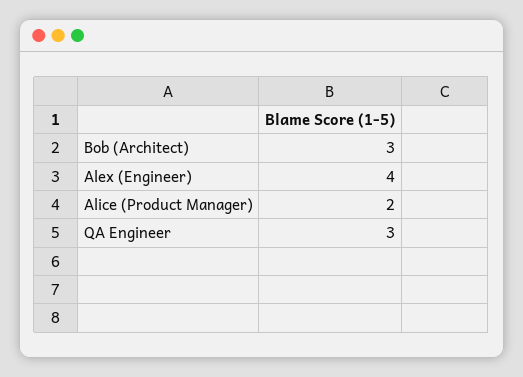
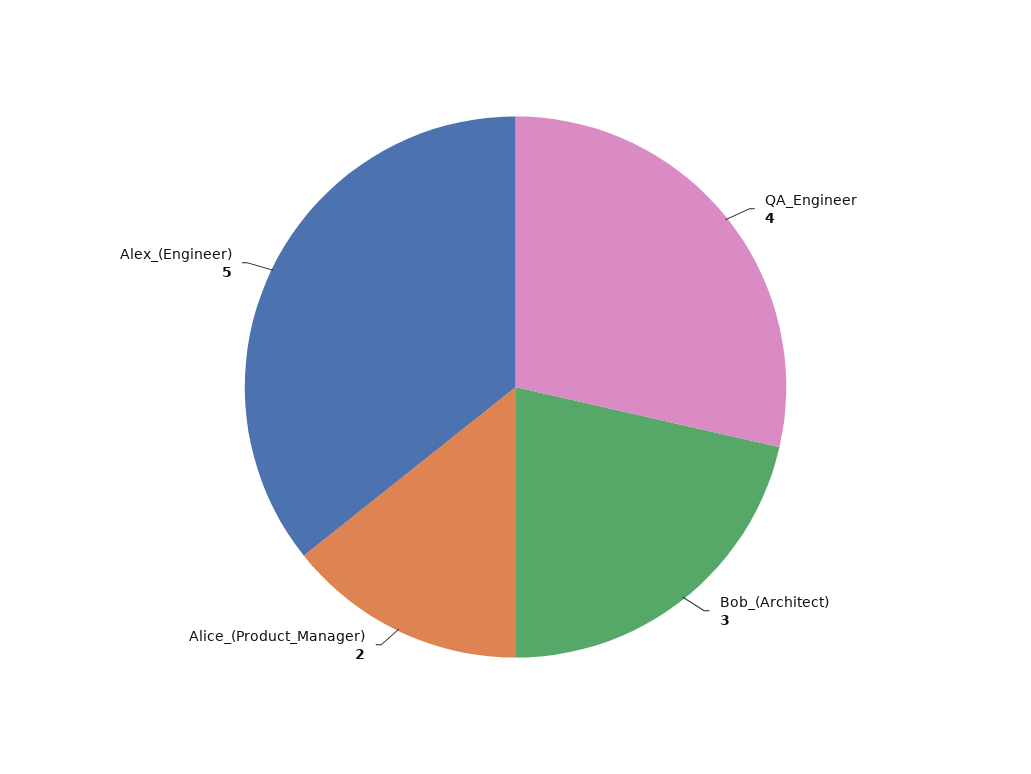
  {
    "Bob (Architect)": 3,
-   "Alex (Engineer)": 4,
+   "Alex (Engineer)": 5,
    "Alice (Product Manager)": 2,
-   "QA Engineer": 3
+   "QA Engineer": 4
  }

